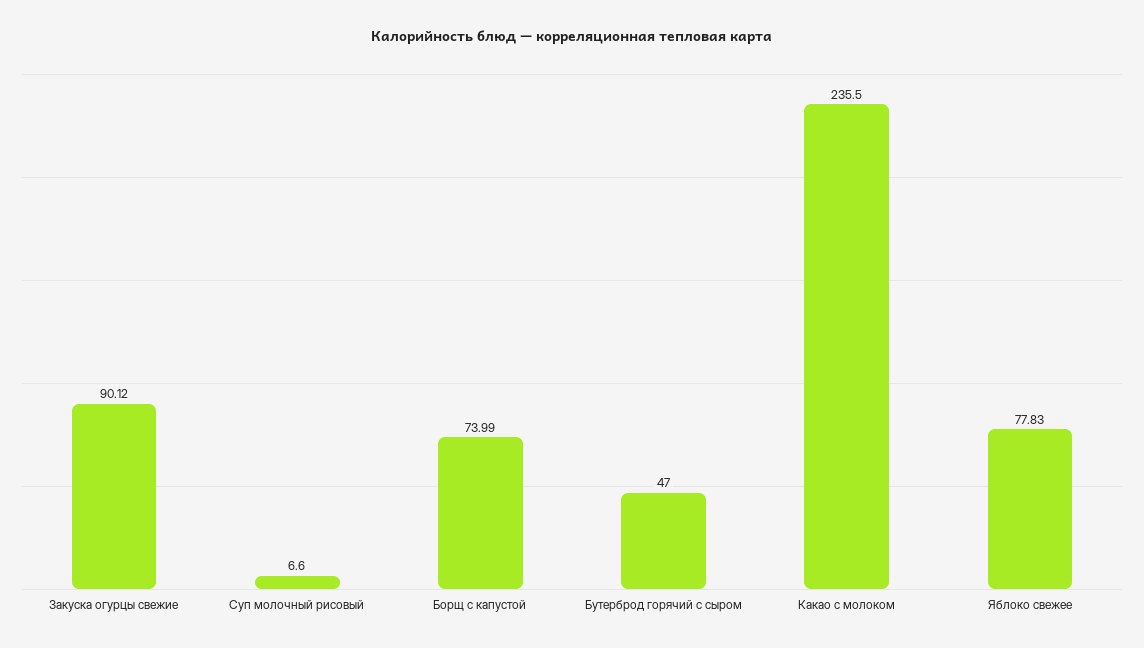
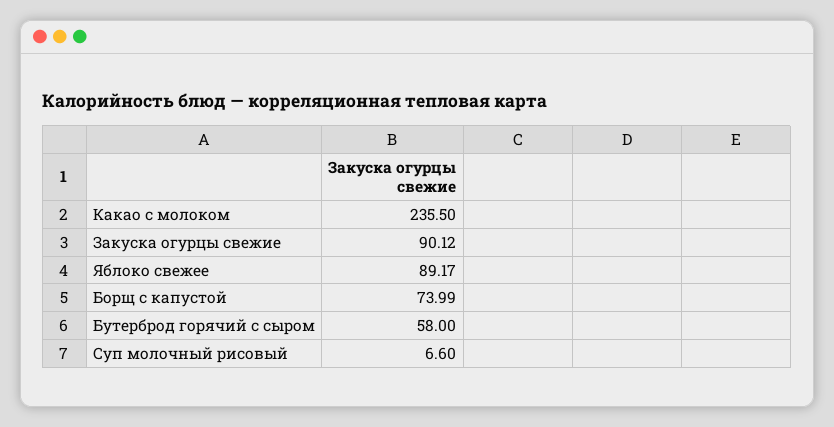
  {
    "Закуска огурцы свежие": 90.12,
    "Суп молочный рисовый": 6.6,
    "Борщ с капустой": 73.99,
-   "Бутерброд горячий с сыром": 47,
+   "Бутерброд горячий с сыром": 58,
    "Какао с молоком": 235.5,
-   "Яблоко свежее": 77.83
+   "Яблоко свежее": 89.17
  }

